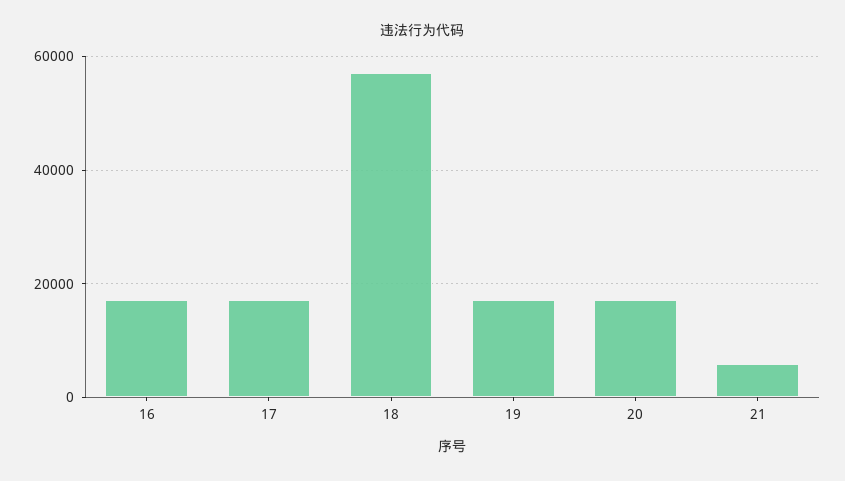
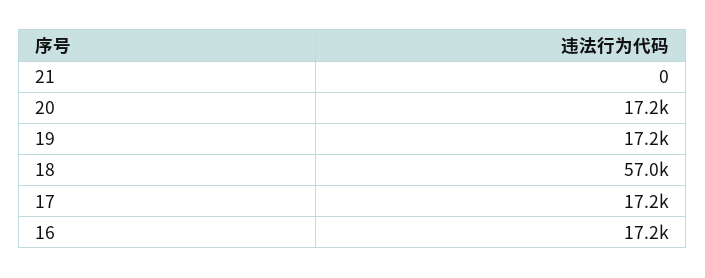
  {
    "16": 17200,
    "17": 17200,
    "18": 57000,
    "19": 17200,
    "20": 17200,
-   "21": 6000
+   "21": 0
  }

